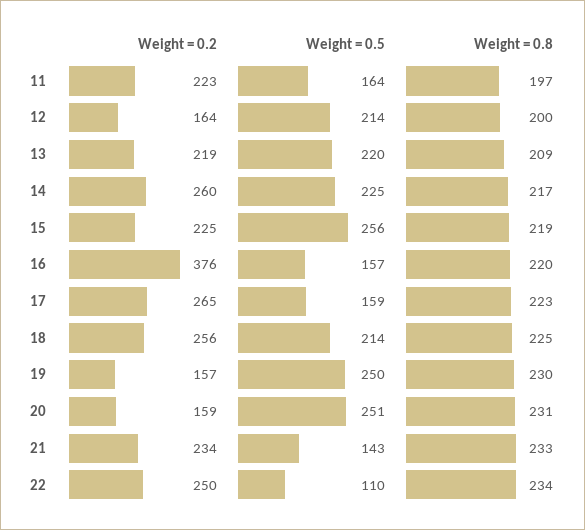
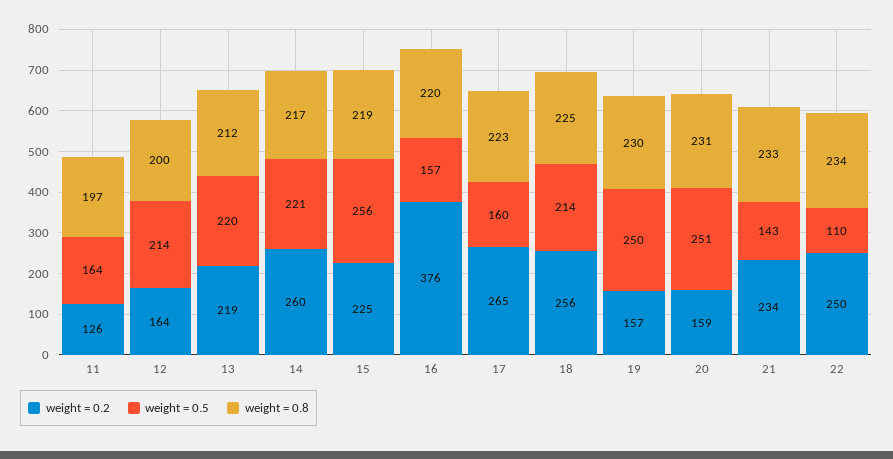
  {
    "Weight = 0.2": {
-     "11": 223,
+     "11": 126,
      "12": 164,
      "13": 219,
      "14": 260,
      "15": 225,
      "16": 376,
      "17": 265,
      "18": 256,
      "19": 157,
      "20": 159,
      "21": 234,
      "22": 250
    },
    "Weight = 0.5": {
      "11": 164,
      "12": 214,
      "13": 220,
-     "14": 225,
+     "14": 221,
      "15": 256,
      "16": 157,
-     "17": 159,
+     "17": 160,
      "18": 214,
      "19": 250,
      "20": 251,
      "21": 143,
      "22": 110
    },
    "Weight = 0.8": {
      "11": 197,
      "12": 200,
-     "13": 209,
+     "13": 212,
      "14": 217,
      "15": 219,
      "16": 220,
      "17": 223,
      "18": 225,
      "19": 230,
      "20": 231,
      "21": 233,
      "22": 234
    }
  }

